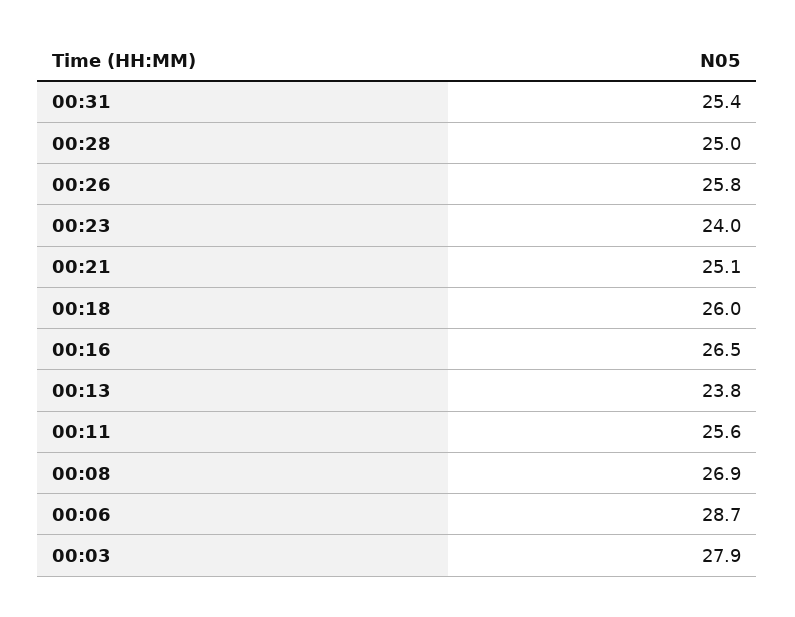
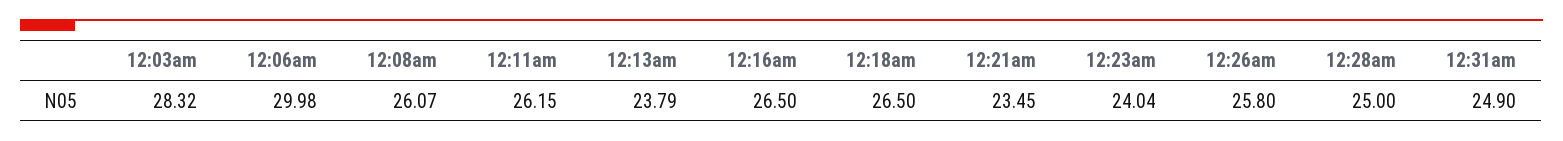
  {
-   "00:31": 25.4,
+   "00:31": 24.9,
    "00:28": 25,
    "00:26": 25.8,
    "00:23": 24.04,
-   "00:21": 25.1,
+   "00:21": 23.45,
-   "00:18": 26,
+   "00:18": 26.5,
    "00:16": 26.5,
    "00:13": 23.79,
-   "00:11": 25.6,
+   "00:11": 26.15,
-   "00:08": 26.9,
+   "00:08": 26.07,
-   "00:06": 28.7,
+   "00:06": 29.98,
-   "00:03": 27.9
+   "00:03": 28.32
  }

